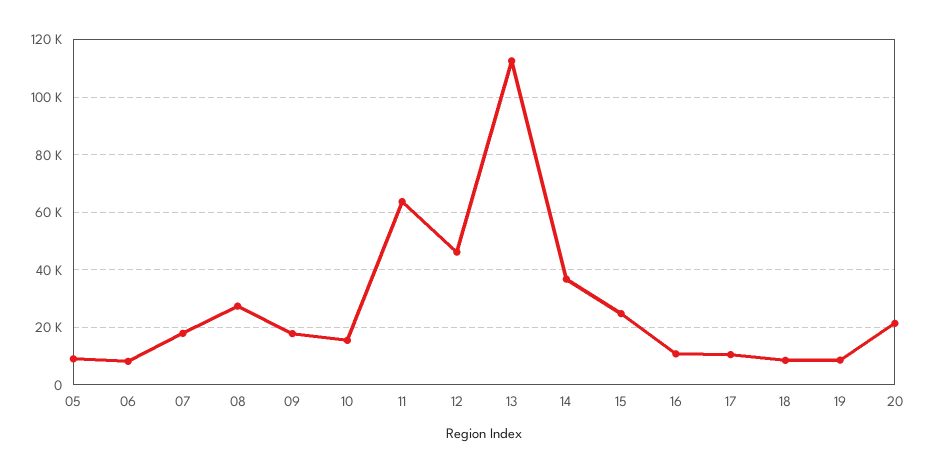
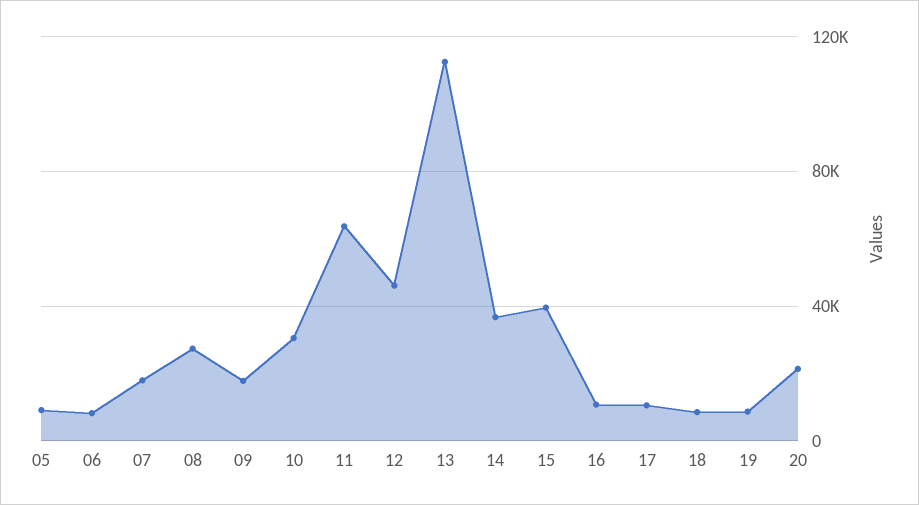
  {
    "05": 10000,
    "06": 7500,
    "07": 17500,
    "08": 27500,
    "09": 17500,
-   "10": 15000,
+   "10": 30000,
    "11": 62500,
    "12": 45000,
    "13": 112500,
    "14": 37500,
-   "15": 25000,
+   "15": 40000,
    "16": 10000,
    "17": 10000,
    "18": 7500,
    "19": 7500,
    "20": 22500
  }

